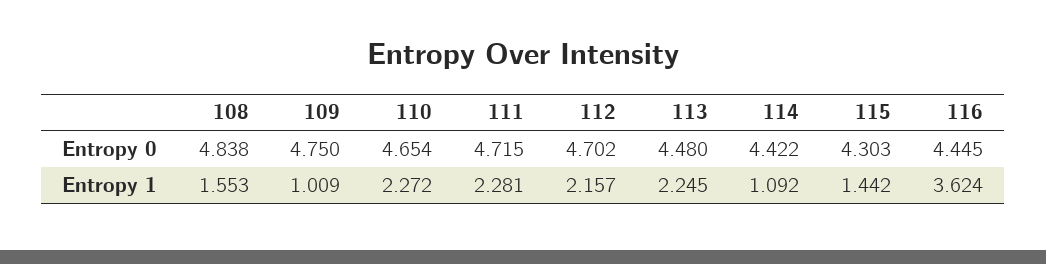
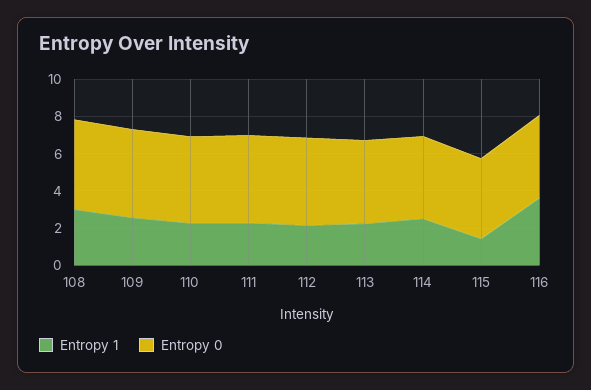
  {
    "Entropy 0": {
      "108": 4.838,
      "109": 4.75,
      "110": 4.654,
      "111": 4.715,
      "112": 4.702,
      "113": 4.48,
      "114": 4.422,
      "115": 4.303,
      "116": 4.445
    },
    "Entropy 1": {
-     "108": 1.553,
+     "108": 3,
-     "109": 1.009,
+     "109": 2.5,
      "110": 2.272,
      "111": 2.281,
      "112": 2.157,
      "113": 2.245,
-     "114": 1.092,
+     "114": 2.5,
      "115": 1.442,
      "116": 3.624
    }
  }

